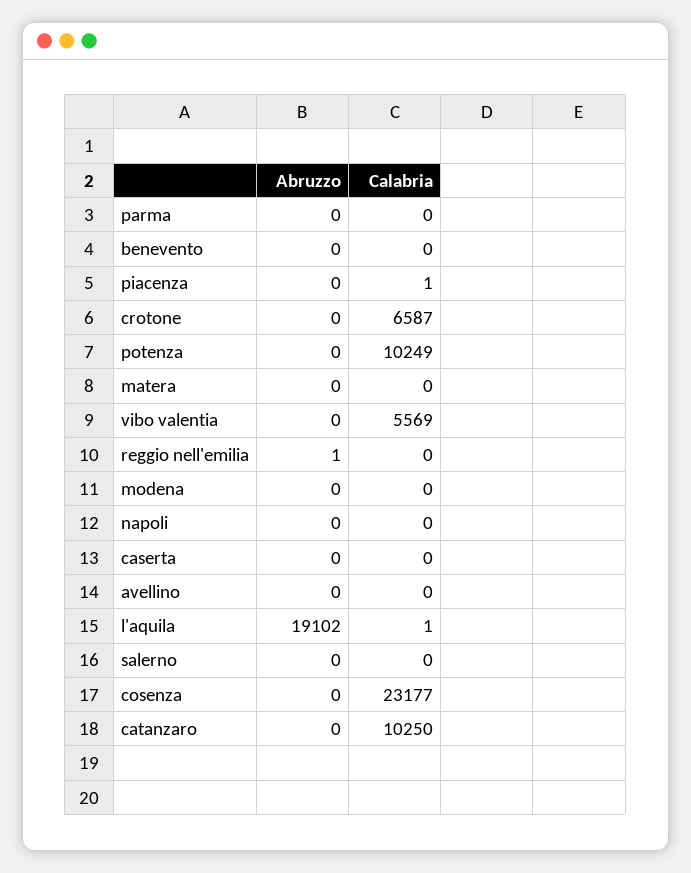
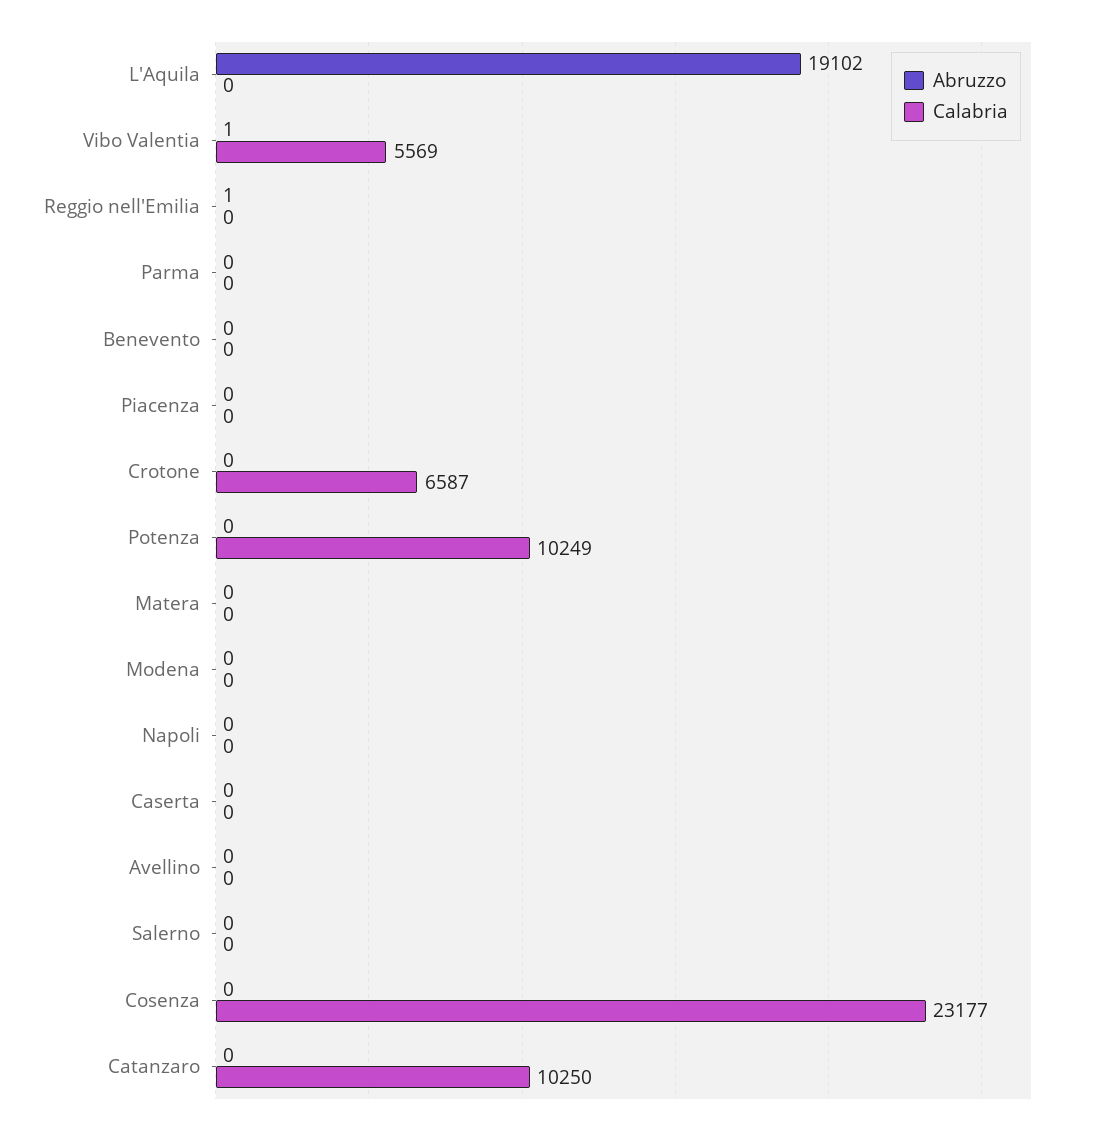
  {
    "Abruzzo": {
      "parma": 0,
      "benevento": 0,
      "piacenza": 0,
      "crotone": 0,
      "potenza": 0,
      "matera": 0,
-     "vibo valentia": 0,
+     "vibo valentia": 1,
      "reggio nell'emilia": 1,
      "modena": 0,
      "napoli": 0,
      "caserta": 0,
      "avellino": 0,
      "l'aquila": 19102,
      "salerno": 0,
      "cosenza": 0,
      "catanzaro": 0
    },
    "Calabria": {
      "parma": 0,
      "benevento": 0,
-     "piacenza": 1,
+     "piacenza": 0,
      "crotone": 6587,
      "potenza": 10249,
      "matera": 0,
      "vibo valentia": 5569,
      "reggio nell'emilia": 0,
      "modena": 0,
      "napoli": 0,
      "caserta": 0,
      "avellino": 0,
-     "l'aquila": 1,
+     "l'aquila": 0,
      "salerno": 0,
      "cosenza": 23177,
      "catanzaro": 10250
    }
  }

